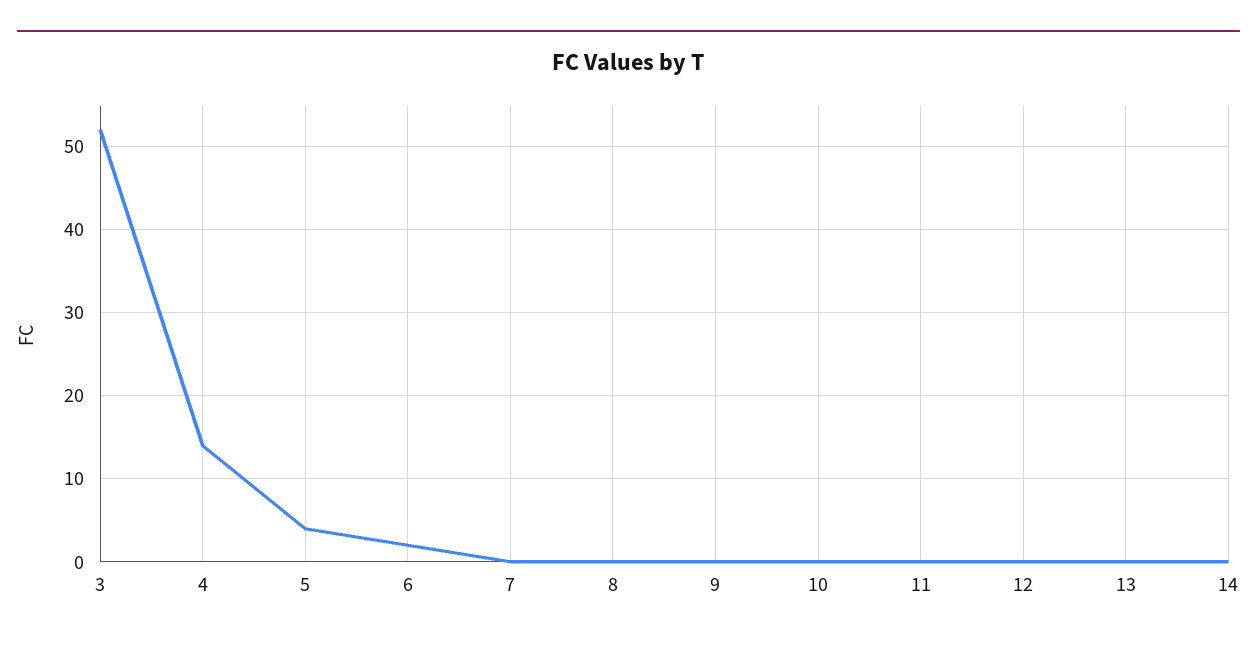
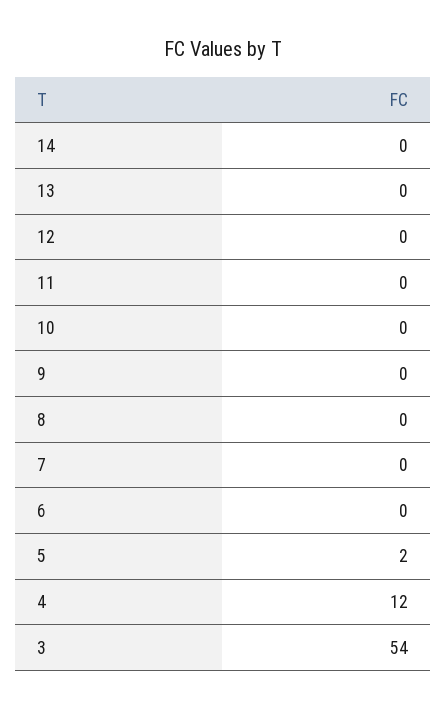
  {
-   "3": 52,
+   "3": 54,
-   "4": 14,
+   "4": 12,
-   "5": 4,
+   "5": 2,
-   "6": 2,
+   "6": 0,
    "7": 0,
    "8": 0,
    "9": 0,
    "10": 0,
    "11": 0,
    "12": 0,
    "13": 0,
    "14": 0
  }

